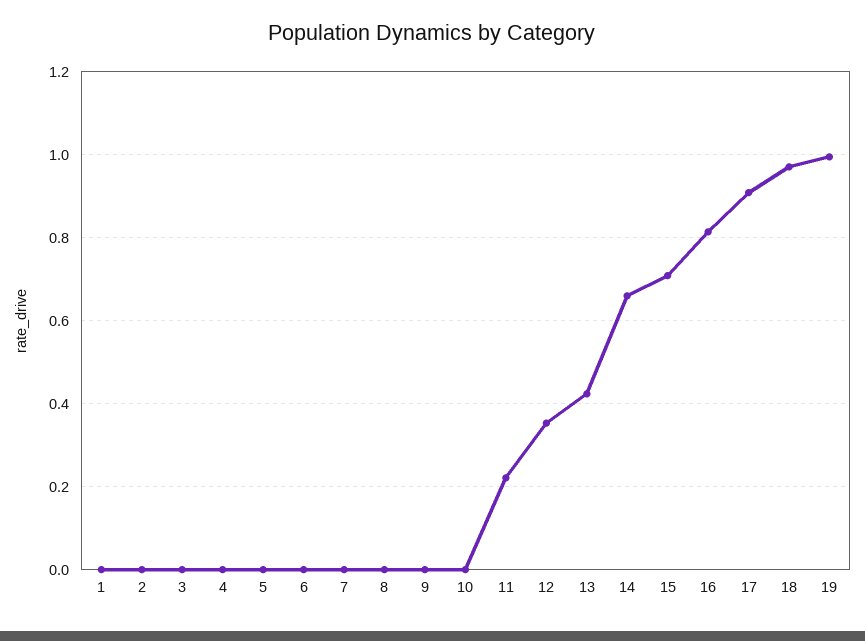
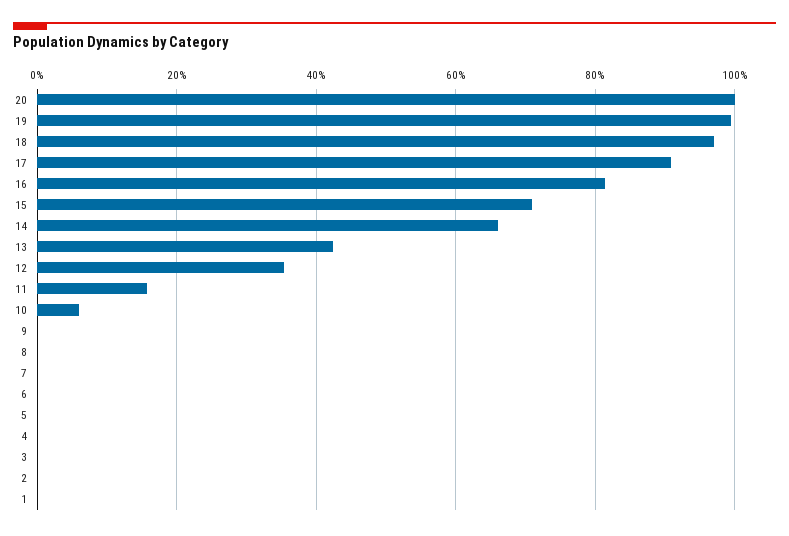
  {
    "1": 0,
    "2": 0,
    "3": 0,
    "4": 0,
    "5": 0,
    "6": 0,
    "7": 0,
    "8": 0,
    "9": 0,
-   "10": 0,
+   "10": 0.06,
-   "11": 0.22,
+   "11": 0.16,
    "12": 0.36,
    "13": 0.42,
    "14": 0.66,
    "15": 0.7,
    "16": 0.82,
    "17": 0.9,
    "18": 0.98,
-   "19": 1
+   "19": 1,
+   "20": 1
  }

